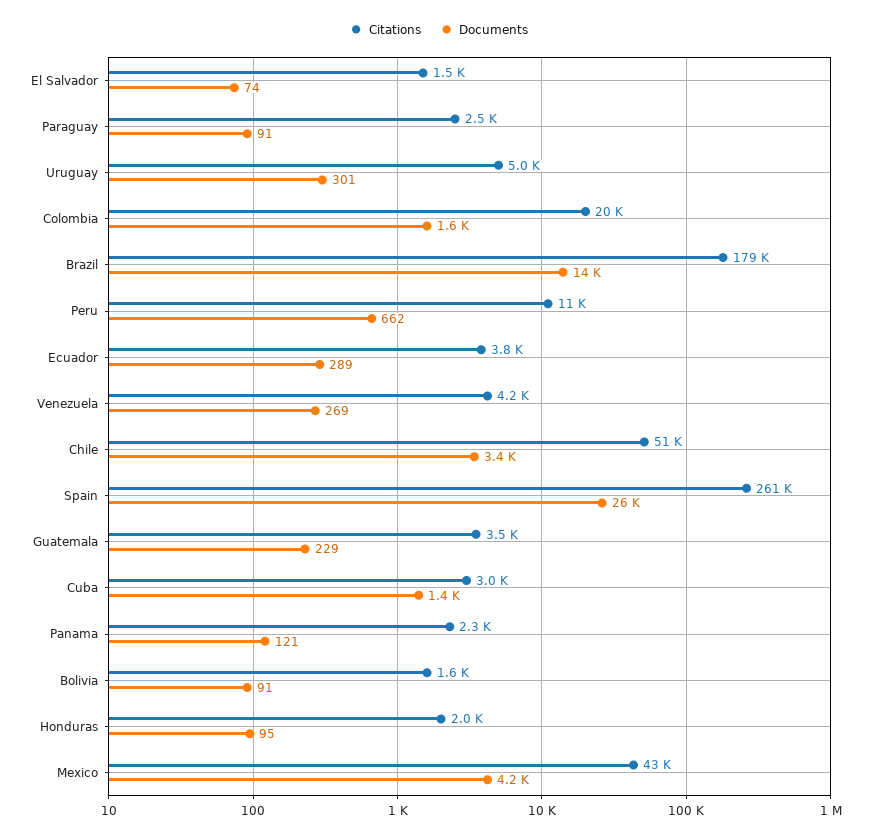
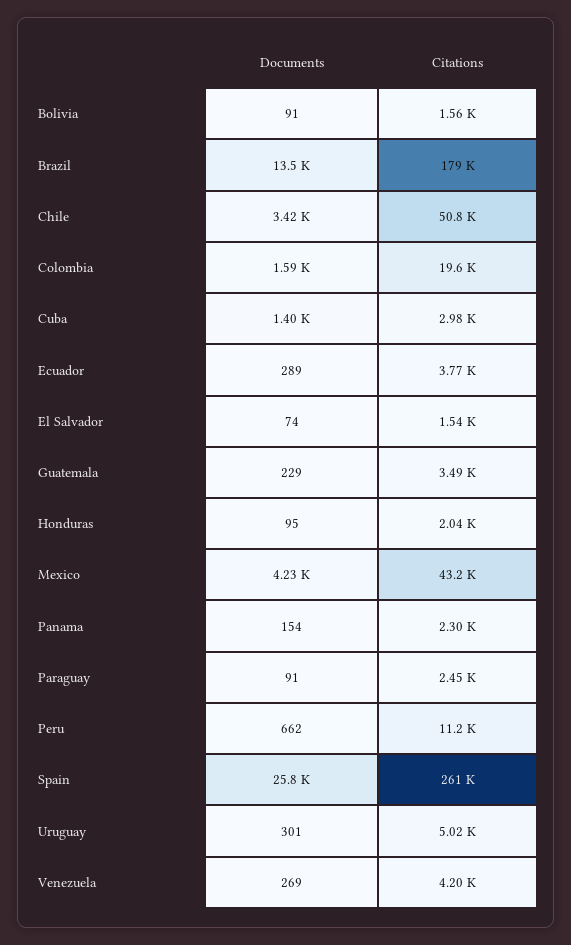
  {
    "Citations": {
      "El Salvador": 1540,
      "Paraguay": 2450,
      "Uruguay": 5020,
      "Colombia": 19600,
      "Brazil": 179000,
      "Peru": 11200,
      "Ecuador": 3770,
      "Venezuela": 4200,
      "Chile": 50800,
      "Spain": 261000,
      "Guatemala": 3490,
      "Cuba": 2980,
      "Panama": 2300,
      "Bolivia": 1560,
      "Honduras": 2040,
      "Mexico": 43200
    },
    "Documents": {
      "El Salvador": 74,
      "Paraguay": 91,
      "Uruguay": 301,
      "Colombia": 1590,
      "Brazil": 13500,
      "Peru": 662,
      "Ecuador": 289,
      "Venezuela": 269,
      "Chile": 3420,
      "Spain": 25800,
      "Guatemala": 229,
      "Cuba": 1400,
-     "Panama": 121,
+     "Panama": 154,
      "Bolivia": 91,
      "Honduras": 95,
      "Mexico": 4230
    }
  }

